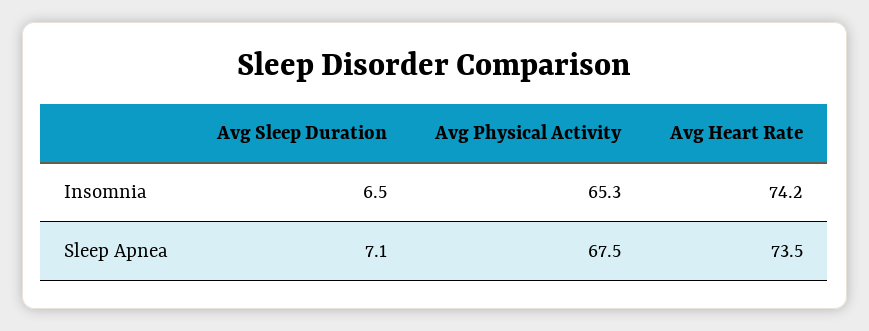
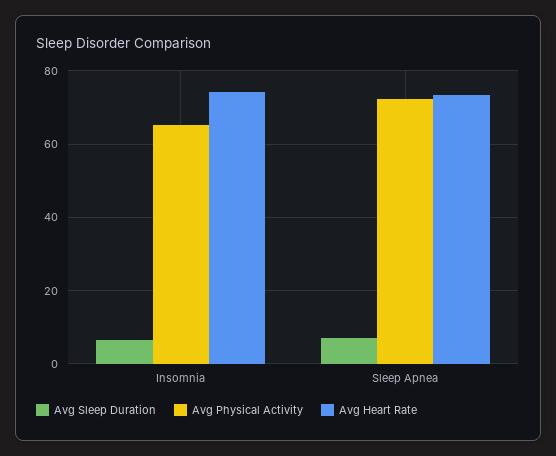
  {
    "Avg Sleep Duration": {
      "Insomnia": 6.5,
      "Sleep Apnea": 7.1
    },
    "Avg Physical Activity": {
      "Insomnia": 65.3,
-     "Sleep Apnea": 67.5
+     "Sleep Apnea": 72
    },
    "Avg Heart Rate": {
      "Insomnia": 74.2,
      "Sleep Apnea": 73.5
    }
  }

